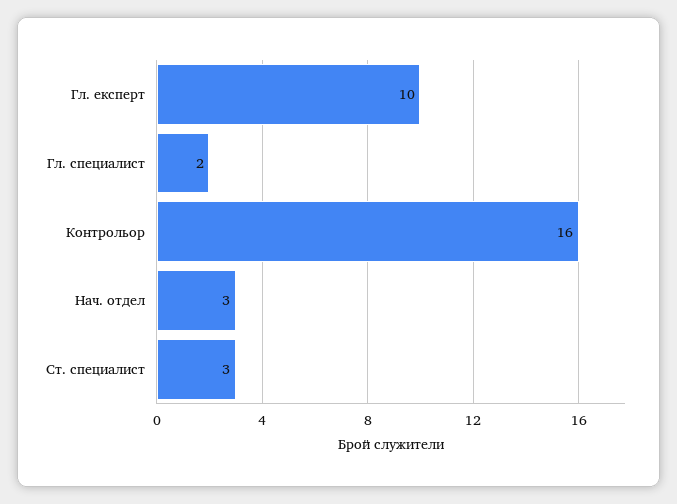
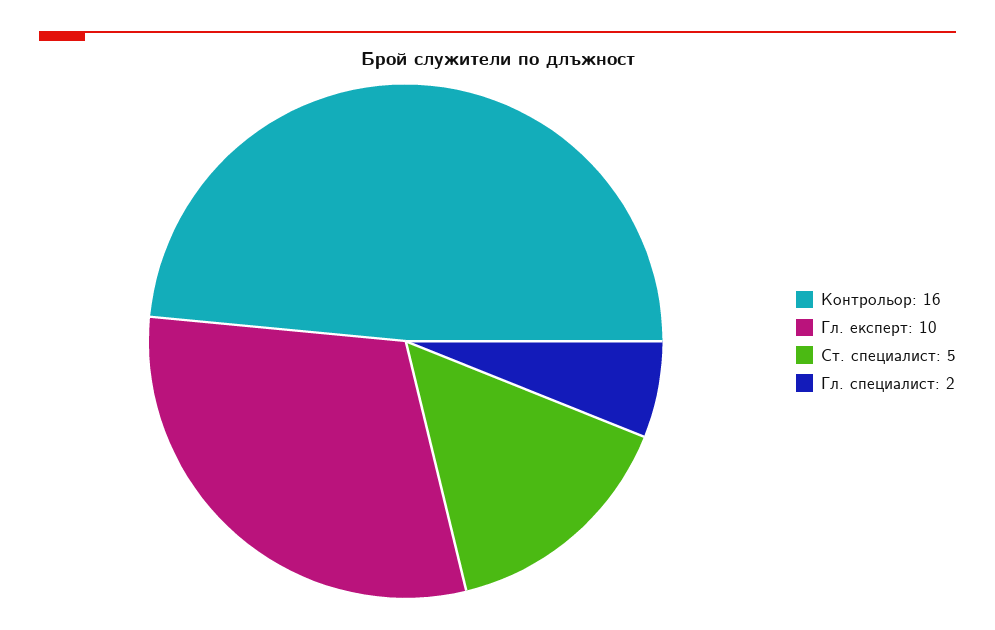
  {
    "Гл. експерт": 10,
    "Гл. специалист": 2,
    "Контрольор": 16,
-   "Нач. отдел": 3,
-   "Ст. специалист": 3
+   "Ст. специалист": 5
  }

